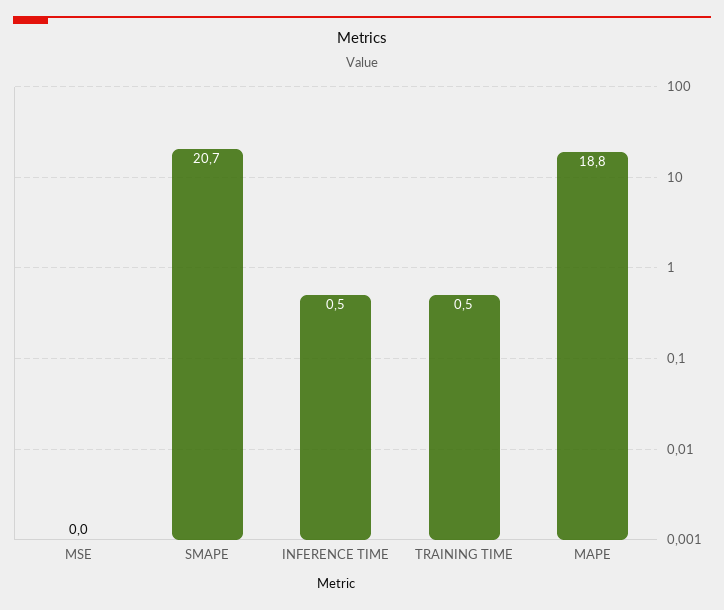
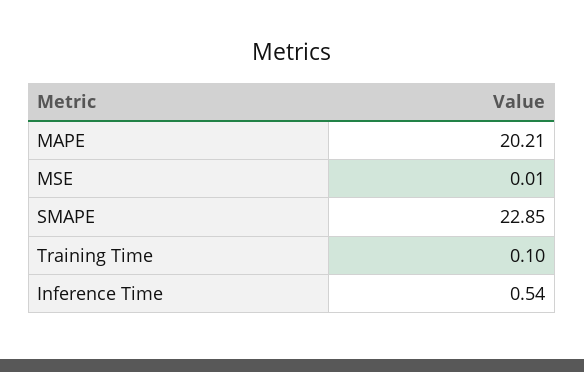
  {
    "MSE": 0.01,
-   "SMAPE": 20.7,
+   "SMAPE": 22.85,
    "INFERENCE TIME": 0.54,
-   "TRAINING TIME": 0.5,
+   "TRAINING TIME": 0.1,
-   "MAPE": 18.8
+   "MAPE": 20.21
  }

